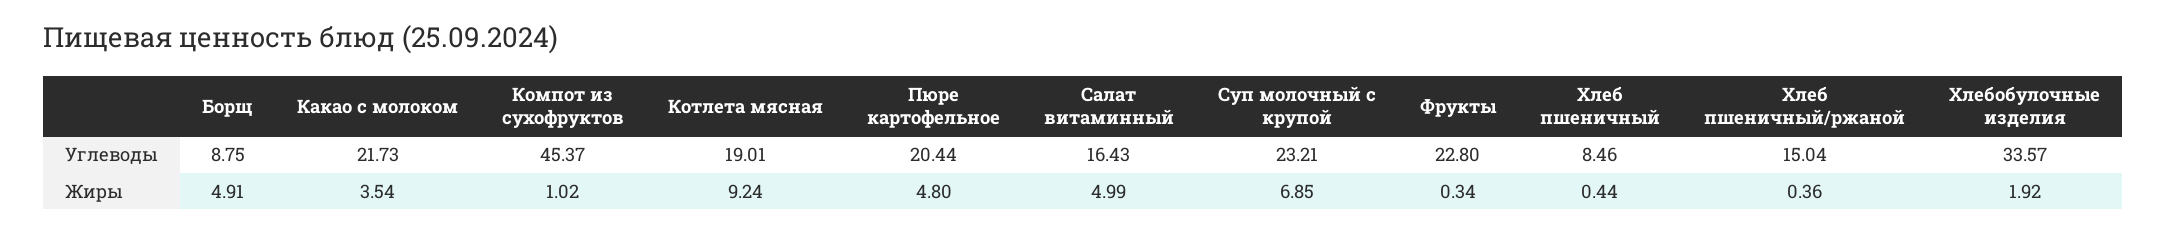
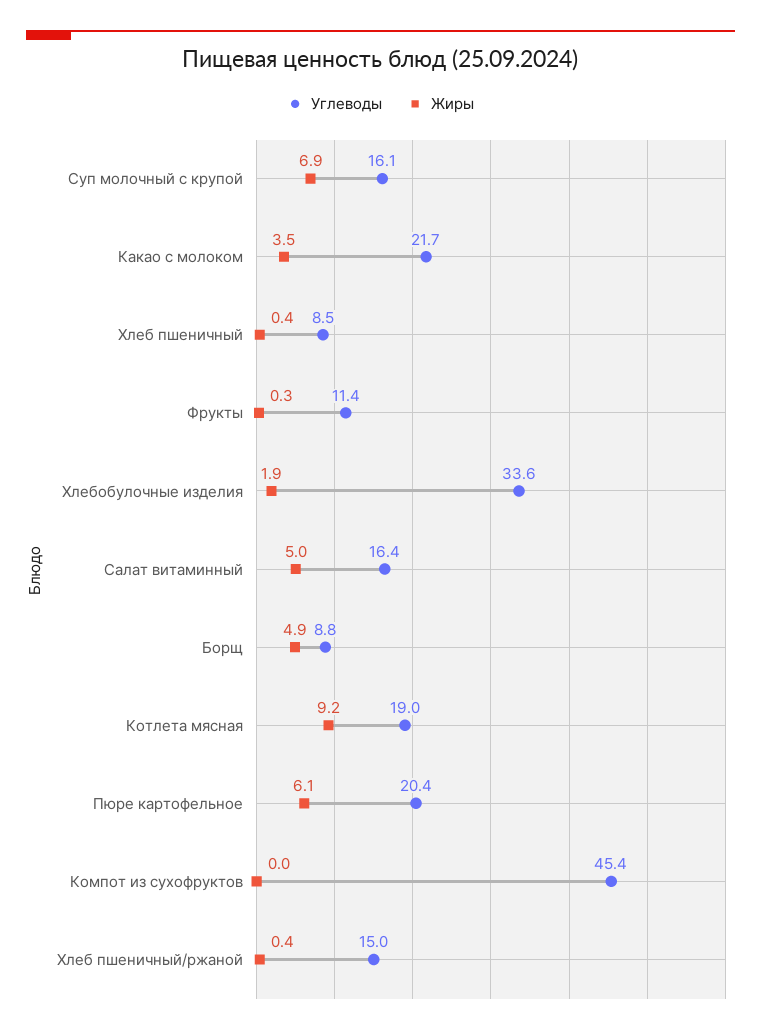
  {
    "Углеводы": {
      "Борщ": 8.75,
      "Какао с молоком": 21.73,
      "Компот из сухофруктов": 45.37,
      "Котлета мясная": 19.01,
      "Пюре картофельное": 20.44,
      "Салат витаминный": 16.43,
-     "Суп молочный с крупой": 23.21,
+     "Суп молочный с крупой": 16.1,
-     "Фрукты": 22.8,
+     "Фрукты": 11.4,
      "Хлеб пшеничный": 8.46,
      "Хлеб пшеничный/ржаной": 15.04,
      "Хлебобулочные изделия": 33.57
    },
    "Жиры": {
      "Борщ": 4.91,
      "Какао с молоком": 3.54,
-     "Компот из сухофруктов": 1.02,
+     "Компот из сухофруктов": 0,
      "Котлета мясная": 9.24,
-     "Пюре картофельное": 4.8,
+     "Пюре картофельное": 6.1,
      "Салат витаминный": 4.99,
      "Суп молочный с крупой": 6.85,
      "Фрукты": 0.34,
      "Хлеб пшеничный": 0.44,
      "Хлеб пшеничный/ржаной": 0.36,
      "Хлебобулочные изделия": 1.92
    }
  }

